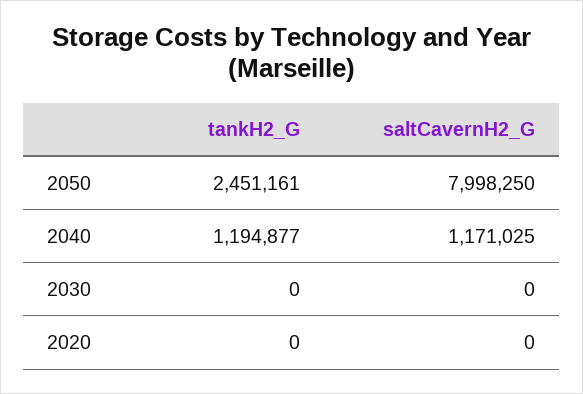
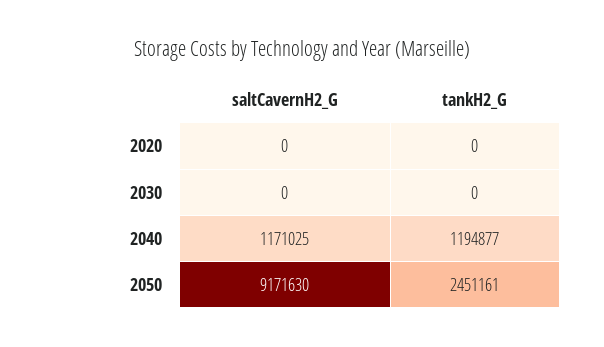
  {
    "tankH2_G": {
      "2050": 2451161,
      "2040": 1194877,
      "2030": 0,
      "2020": 0
    },
    "saltCavernH2_G": {
-     "2050": 7998250,
+     "2050": 9171630,
      "2040": 1171025,
      "2030": 0,
      "2020": 0
    }
  }

